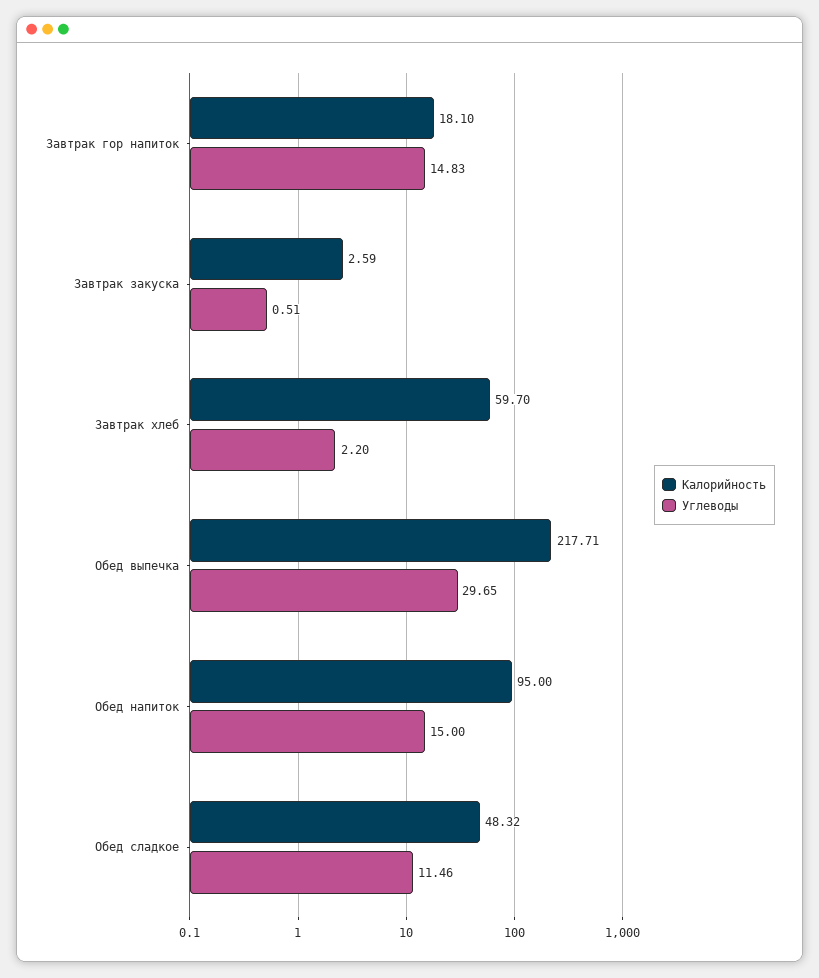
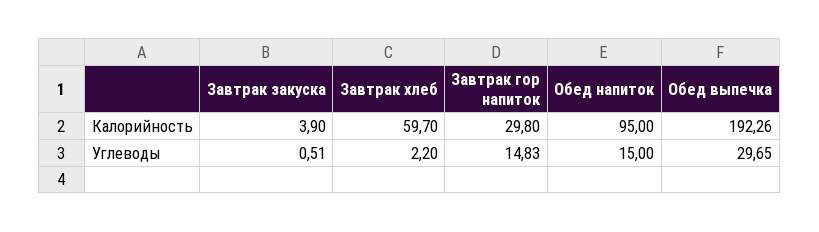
  {
    "Калорийность": {
-     "Завтрак гор напиток": 18.1,
+     "Завтрак гор напиток": 29.8,
-     "Завтрак закуска": 2.59,
+     "Завтрак закуска": 3.9,
      "Завтрак хлеб": 59.7,
-     "Обед выпечка": 217.71,
+     "Обед выпечка": 192.26,
-     "Обед напиток": 95,
+     "Обед напиток": 95
-     "Обед сладкое": 48.32
    },
    "Углеводы": {
      "Завтрак гор напиток": 14.83,
      "Завтрак закуска": 0.51,
      "Завтрак хлеб": 2.2,
      "Обед выпечка": 29.65,
-     "Обед напиток": 15,
+     "Обед напиток": 15
-     "Обед сладкое": 11.46
    }
  }

